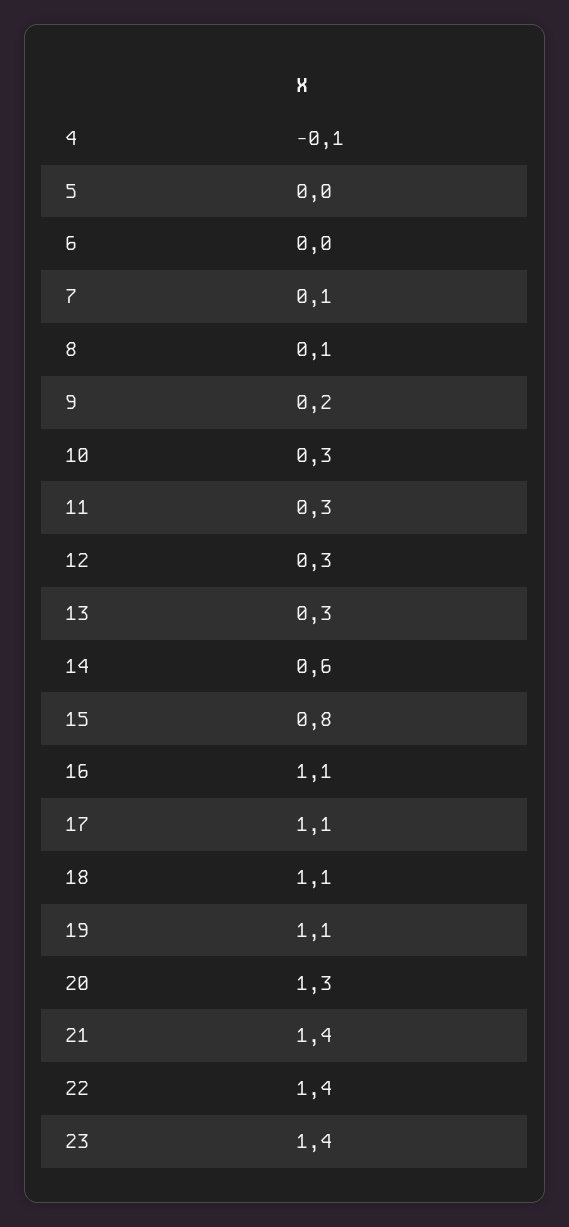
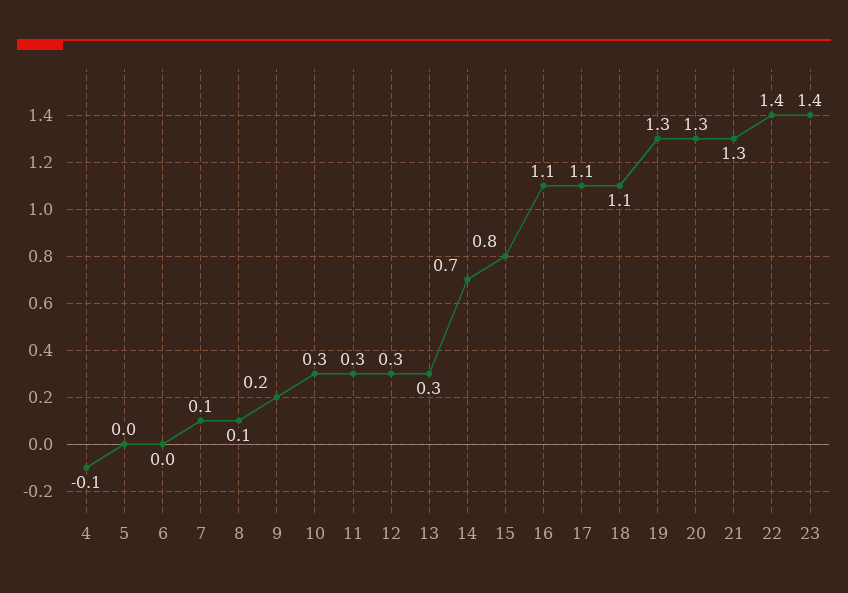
  {
    "4": -0.1,
    "5": 0,
    "6": 0,
    "7": 0.1,
    "8": 0.1,
    "9": 0.2,
    "10": 0.3,
    "11": 0.3,
    "12": 0.3,
    "13": 0.3,
-   "14": 0.6,
+   "14": 0.7,
    "15": 0.8,
    "16": 1.1,
    "17": 1.1,
    "18": 1.1,
-   "19": 1.1,
+   "19": 1.3,
    "20": 1.3,
-   "21": 1.4,
+   "21": 1.3,
    "22": 1.4,
    "23": 1.4
  }

